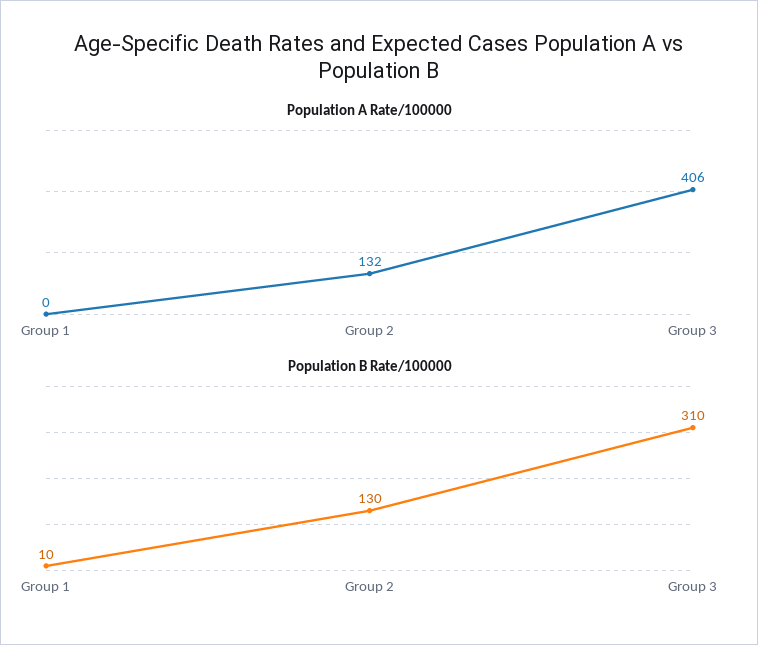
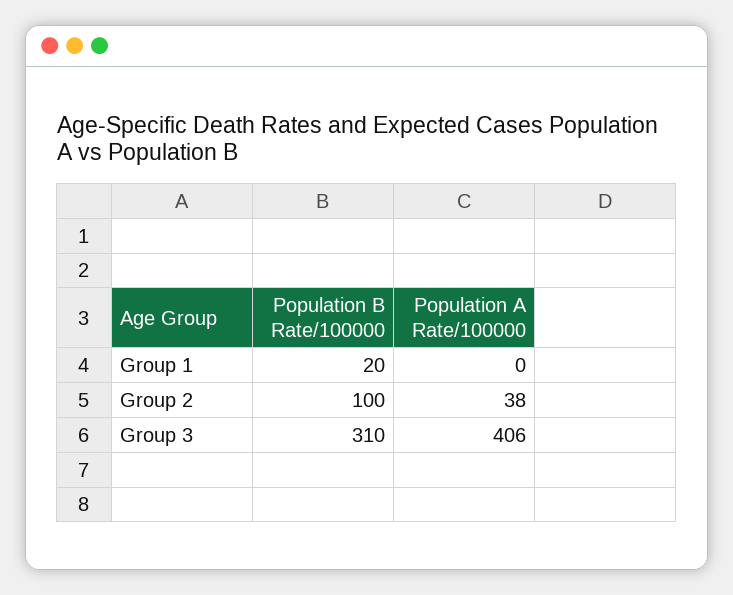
  {
    "Population A Rate/100000": {
      "Group 1": 0,
-     "Group 2": 132,
+     "Group 2": 38,
      "Group 3": 406
    },
    "Population B Rate/100000": {
-     "Group 1": 10,
+     "Group 1": 20,
-     "Group 2": 130,
+     "Group 2": 100,
      "Group 3": 310
    }
  }

